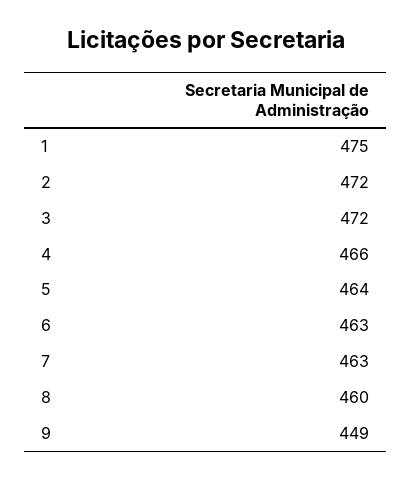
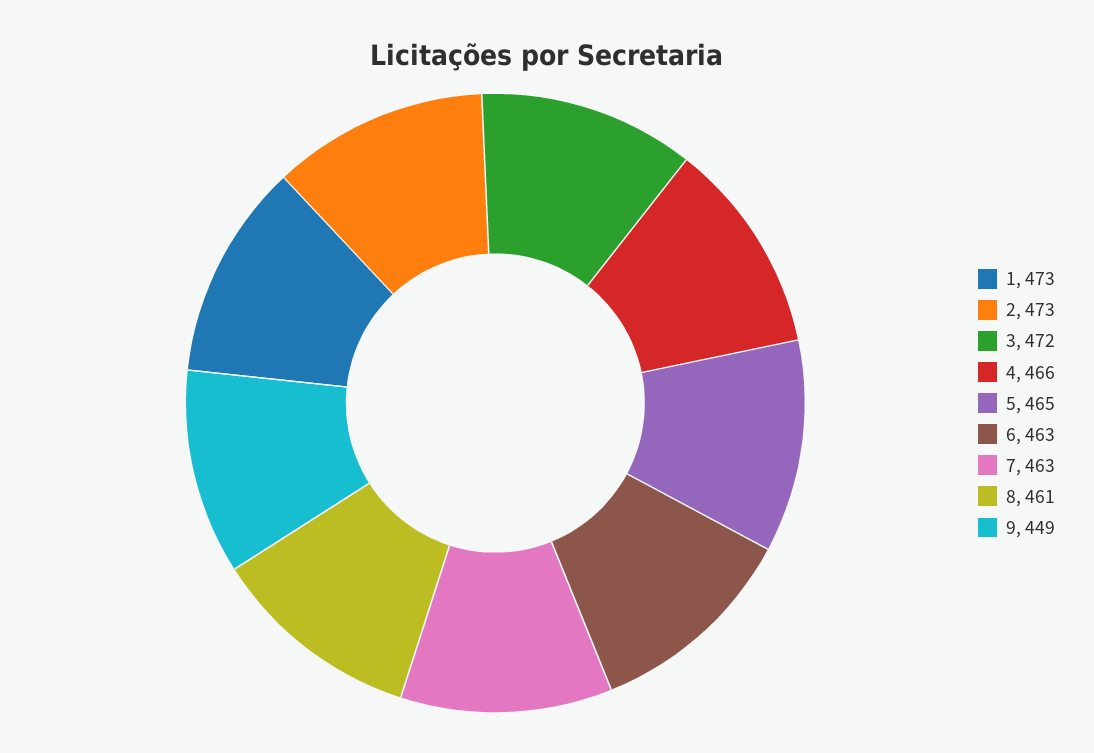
  {
-   "1": 475,
+   "1": 473,
-   "2": 472,
+   "2": 473,
    "3": 472,
    "4": 466,
-   "5": 464,
+   "5": 465,
    "6": 463,
    "7": 463,
-   "8": 460,
+   "8": 461,
    "9": 449
  }

